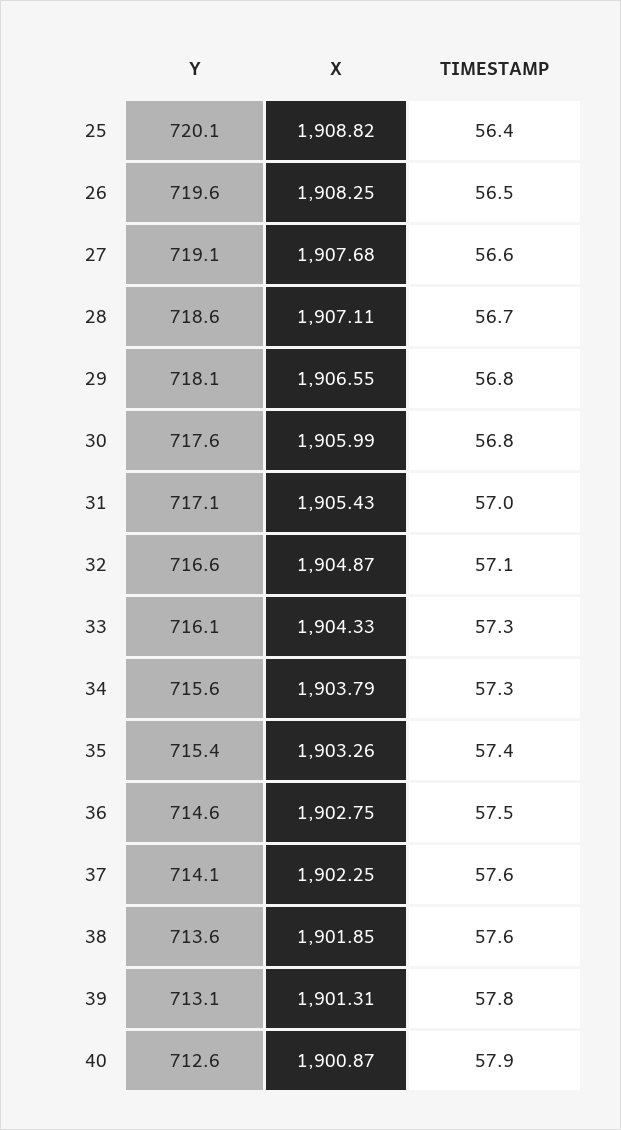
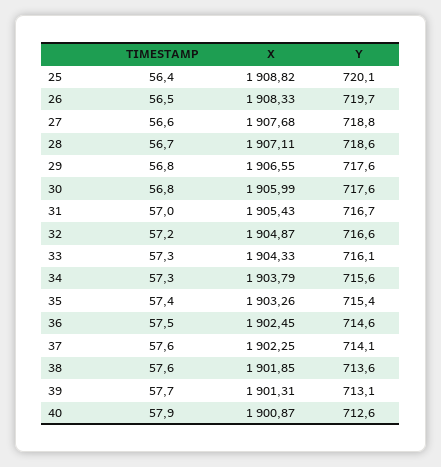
  {
    "Y": {
      "25": 720.1,
-     "26": 719.6,
+     "26": 719.7,
-     "27": 719.1,
+     "27": 718.8,
      "28": 718.6,
-     "29": 718.1,
+     "29": 717.6,
      "30": 717.6,
-     "31": 717.1,
+     "31": 716.7,
      "32": 716.6,
      "33": 716.1,
      "34": 715.6,
      "35": 715.4,
      "36": 714.6,
      "37": 714.1,
      "38": 713.6,
      "39": 713.1,
      "40": 712.6
    },
    "X": {
      "25": 1908.82,
-     "26": 1908.25,
+     "26": 1908.33,
      "27": 1907.68,
      "28": 1907.11,
      "29": 1906.55,
      "30": 1905.99,
      "31": 1905.43,
      "32": 1904.87,
      "33": 1904.33,
      "34": 1903.79,
      "35": 1903.26,
-     "36": 1902.75,
+     "36": 1902.45,
      "37": 1902.25,
      "38": 1901.85,
      "39": 1901.31,
      "40": 1900.87
    },
    "TIMESTAMP": {
      "25": 56.4,
      "26": 56.5,
      "27": 56.6,
      "28": 56.7,
      "29": 56.8,
      "30": 56.8,
      "31": 57,
-     "32": 57.1,
+     "32": 57.2,
      "33": 57.3,
      "34": 57.3,
      "35": 57.4,
      "36": 57.5,
      "37": 57.6,
      "38": 57.6,
-     "39": 57.8,
+     "39": 57.7,
      "40": 57.9
    }
  }

